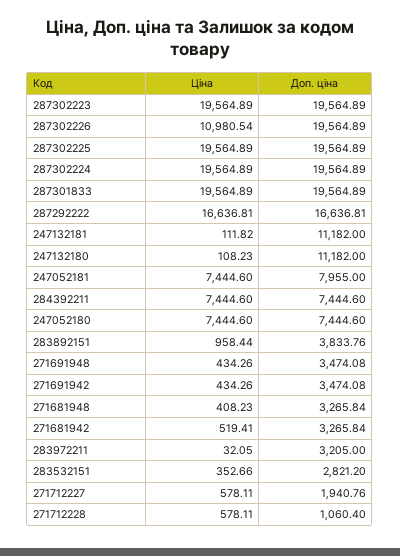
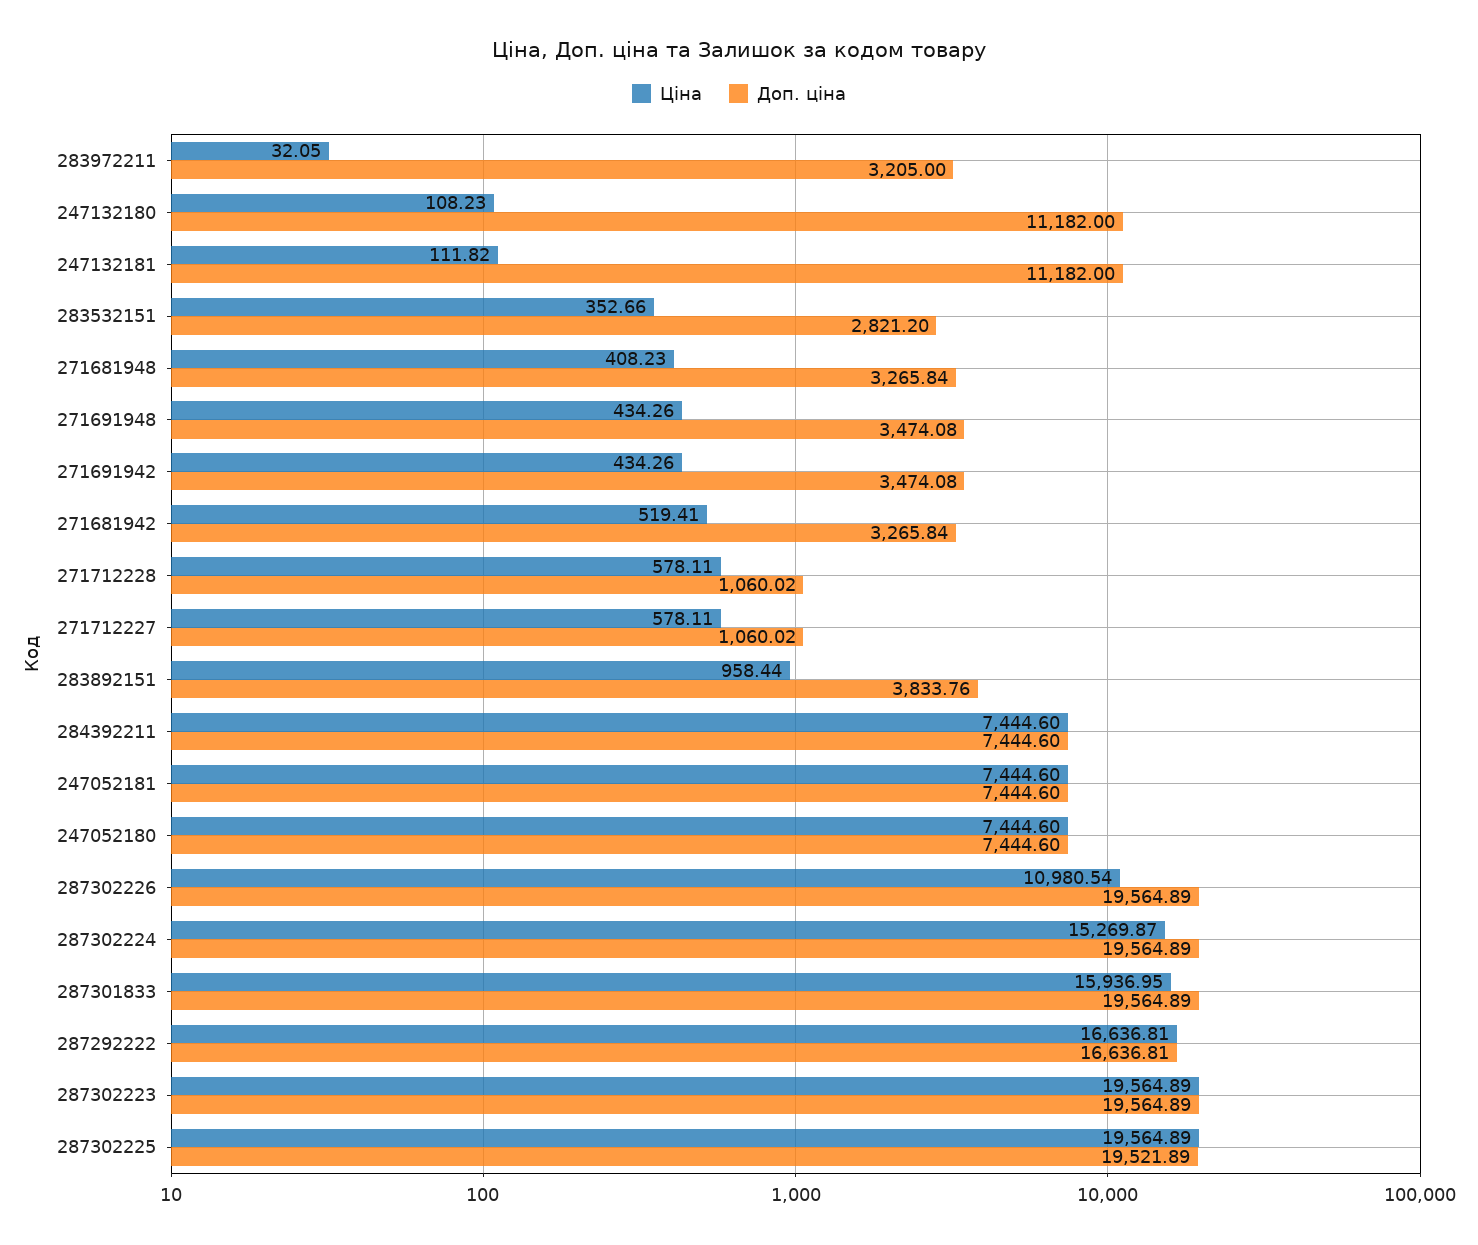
  {
    "Ціна": {
      "287302223": 19564.89,
      "287302226": 10980.54,
      "287302225": 19564.89,
-     "287302224": 19564.89,
+     "287302224": 15269.87,
-     "287301833": 19564.89,
+     "287301833": 15936.95,
      "287292222": 16636.81,
      "247132181": 111.82,
      "247132180": 108.23,
      "247052181": 7444.6,
      "284392211": 7444.6,
      "247052180": 7444.6,
      "283892151": 958.44,
      "271691948": 434.26,
      "271691942": 434.26,
      "271681948": 408.23,
      "271681942": 519.41,
      "283972211": 32.05,
      "283532151": 352.66,
      "271712227": 578.11,
      "271712228": 578.11
    },
    "Доп. ціна": {
      "287302223": 19564.89,
      "287302226": 19564.89,
-     "287302225": 19564.89,
+     "287302225": 19521.89,
      "287302224": 19564.89,
      "287301833": 19564.89,
      "287292222": 16636.81,
      "247132181": 11182,
      "247132180": 11182,
-     "247052181": 7955,
+     "247052181": 7444.6,
      "284392211": 7444.6,
      "247052180": 7444.6,
      "283892151": 3833.76,
      "271691948": 3474.08,
      "271691942": 3474.08,
      "271681948": 3265.84,
      "271681942": 3265.84,
      "283972211": 3205,
      "283532151": 2821.2,
-     "271712227": 1940.76,
+     "271712227": 1060.02,
-     "271712228": 1060.4
+     "271712228": 1060.02
    }
  }

